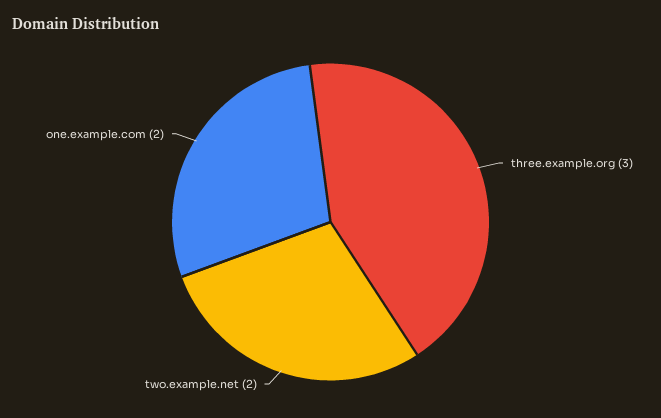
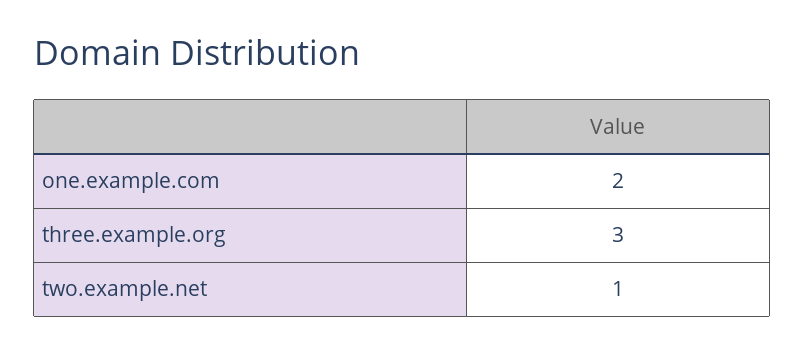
  {
    "three.example.org": 3,
-   "two.example.net": 2,
+   "two.example.net": 1,
    "one.example.com": 2
  }

